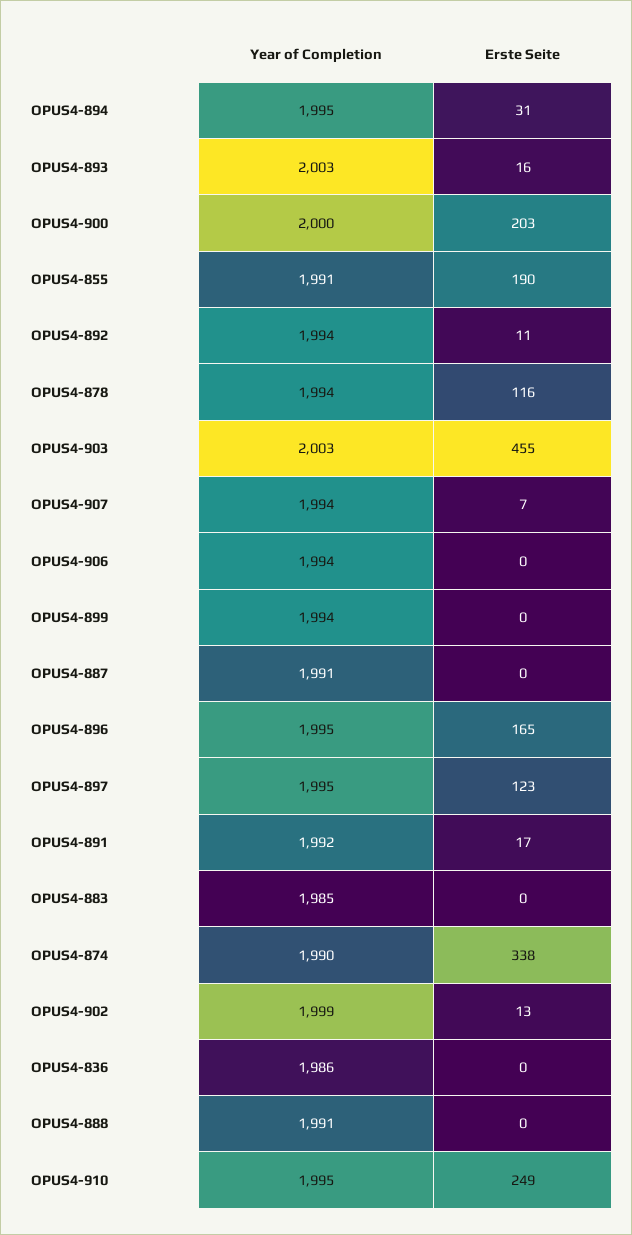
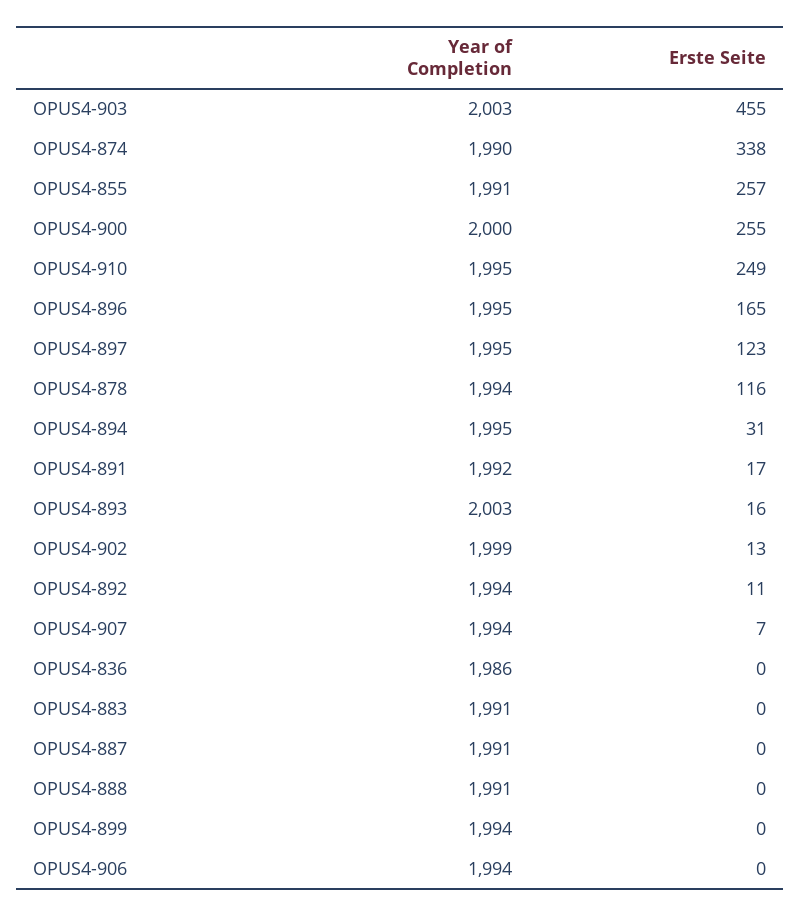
  {
    "Year of Completion": {
      "OPUS4-894": 1995,
      "OPUS4-893": 2003,
      "OPUS4-900": 2000,
      "OPUS4-855": 1991,
      "OPUS4-892": 1994,
      "OPUS4-878": 1994,
      "OPUS4-903": 2003,
      "OPUS4-907": 1994,
      "OPUS4-906": 1994,
      "OPUS4-899": 1994,
      "OPUS4-887": 1991,
      "OPUS4-896": 1995,
      "OPUS4-897": 1995,
      "OPUS4-891": 1992,
-     "OPUS4-883": 1985,
+     "OPUS4-883": 1991,
      "OPUS4-874": 1990,
      "OPUS4-902": 1999,
      "OPUS4-836": 1986,
      "OPUS4-888": 1991,
      "OPUS4-910": 1995
    },
    "Erste Seite": {
      "OPUS4-894": 31,
      "OPUS4-893": 16,
-     "OPUS4-900": 203,
+     "OPUS4-900": 255,
-     "OPUS4-855": 190,
+     "OPUS4-855": 257,
      "OPUS4-892": 11,
      "OPUS4-878": 116,
      "OPUS4-903": 455,
      "OPUS4-907": 7,
      "OPUS4-906": 0,
      "OPUS4-899": 0,
      "OPUS4-887": 0,
      "OPUS4-896": 165,
      "OPUS4-897": 123,
      "OPUS4-891": 17,
      "OPUS4-883": 0,
      "OPUS4-874": 338,
      "OPUS4-902": 13,
      "OPUS4-836": 0,
      "OPUS4-888": 0,
      "OPUS4-910": 249
    }
  }

